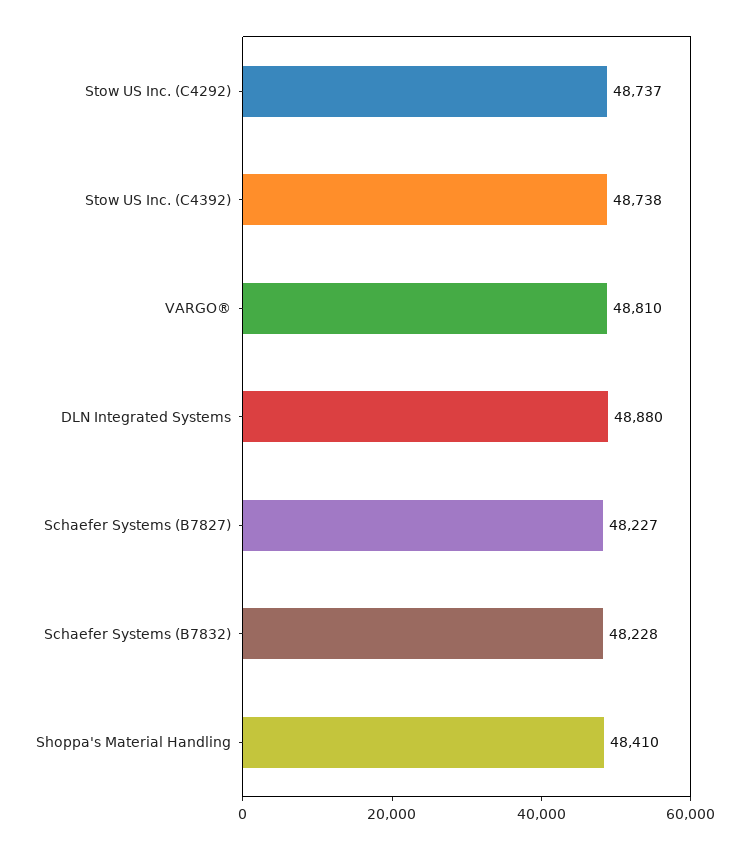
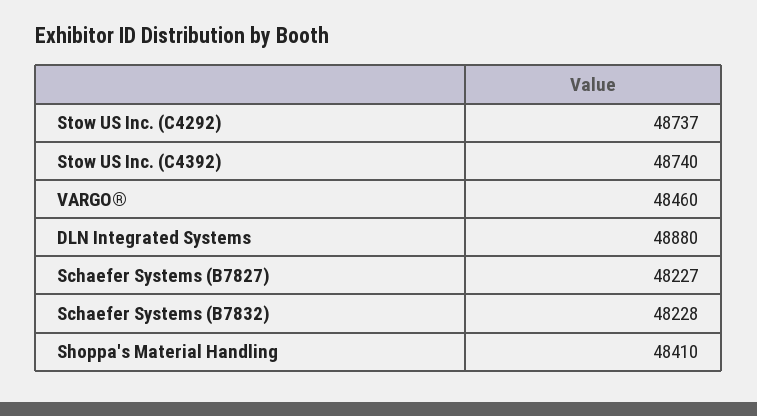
  {
    "Stow US Inc. (C4292)": 48737,
-   "Stow US Inc. (C4392)": 48738,
+   "Stow US Inc. (C4392)": 48740,
-   "VARGO®": 48810,
+   "VARGO®": 48460,
    "DLN Integrated Systems": 48880,
    "Schaefer Systems (B7827)": 48227,
    "Schaefer Systems (B7832)": 48228,
    "Shoppa's Material Handling": 48410
  }

